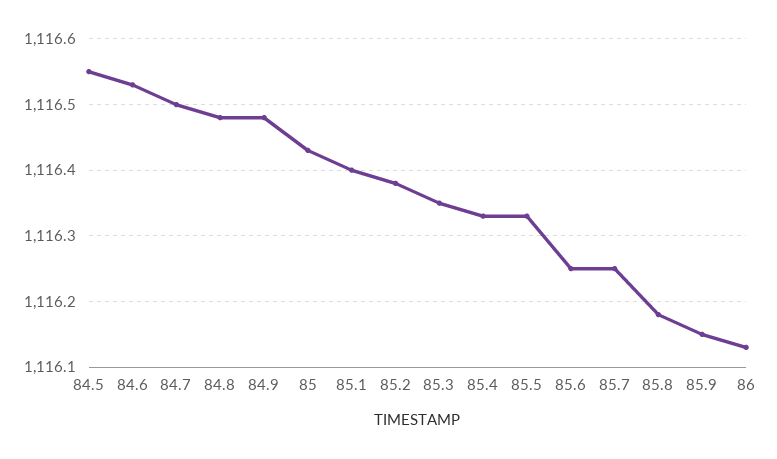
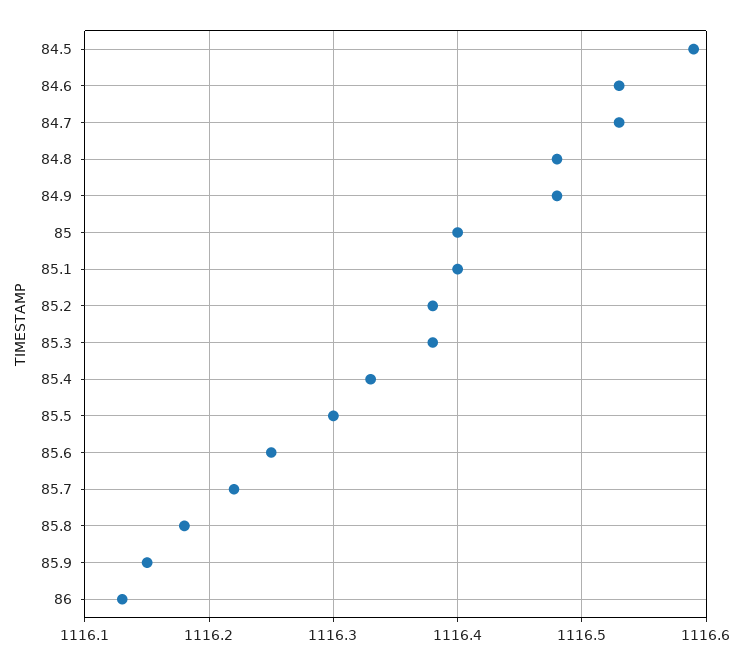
  {
-   "84.5": 1116.55,
+   "84.5": 1116.59,
    "84.6": 1116.53,
-   "84.7": 1116.5,
+   "84.7": 1116.53,
    "84.8": 1116.48,
    "84.9": 1116.48,
-   "85": 1116.43,
+   "85": 1116.4,
    "85.1": 1116.4,
    "85.2": 1116.38,
-   "85.3": 1116.35,
+   "85.3": 1116.38,
    "85.4": 1116.33,
-   "85.5": 1116.33,
+   "85.5": 1116.3,
    "85.6": 1116.25,
-   "85.7": 1116.25,
+   "85.7": 1116.22,
    "85.8": 1116.18,
    "85.9": 1116.15,
    "86": 1116.13
  }

